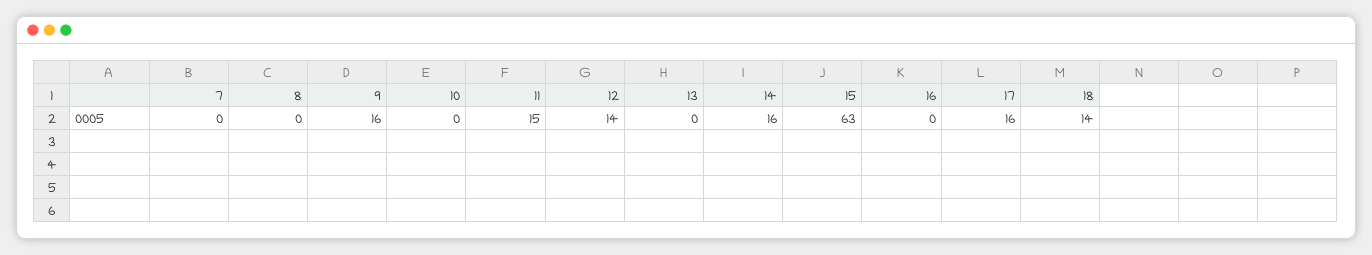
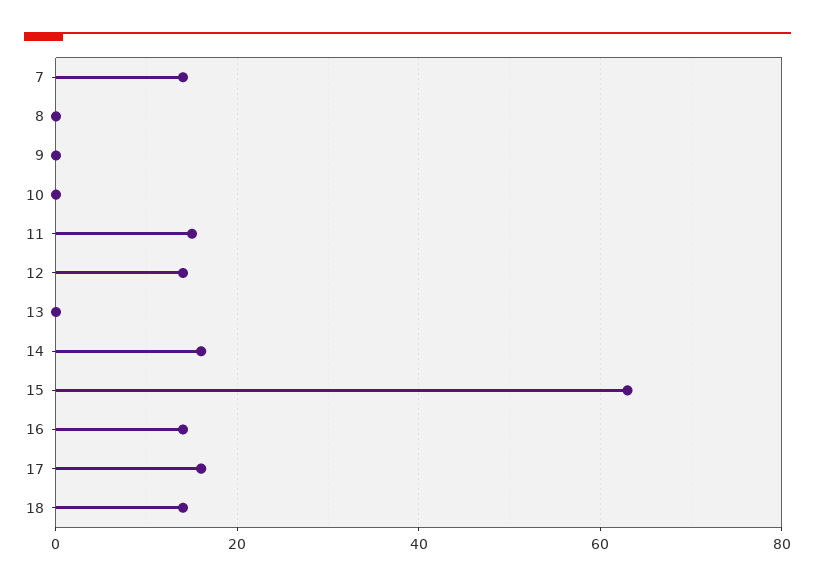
  {
-   "7": 0,
+   "7": 15,
    "8": 0,
-   "9": 16,
+   "9": 0,
    "10": 0,
    "11": 15,
    "12": 14,
    "13": 0,
    "14": 16,
    "15": 63,
-   "16": 0,
+   "16": 15,
    "17": 16,
    "18": 14
  }

